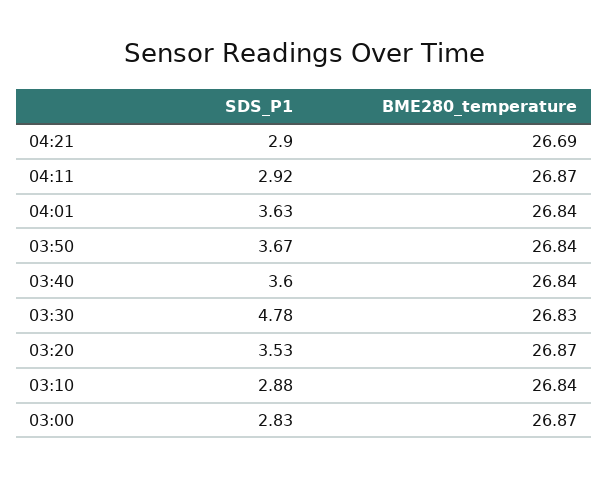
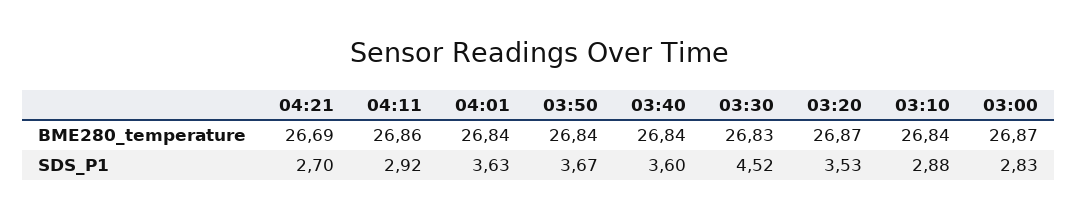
  {
    "SDS_P1": {
-     "04:21": 2.9,
+     "04:21": 2.7,
      "04:11": 2.92,
      "04:01": 3.63,
      "03:50": 3.67,
      "03:40": 3.6,
-     "03:30": 4.78,
+     "03:30": 4.52,
      "03:20": 3.53,
      "03:10": 2.88,
      "03:00": 2.83
    },
    "BME280_temperature": {
      "04:21": 26.69,
-     "04:11": 26.87,
+     "04:11": 26.86,
      "04:01": 26.84,
      "03:50": 26.84,
      "03:40": 26.84,
      "03:30": 26.83,
      "03:20": 26.87,
      "03:10": 26.84,
      "03:00": 26.87
    }
  }

